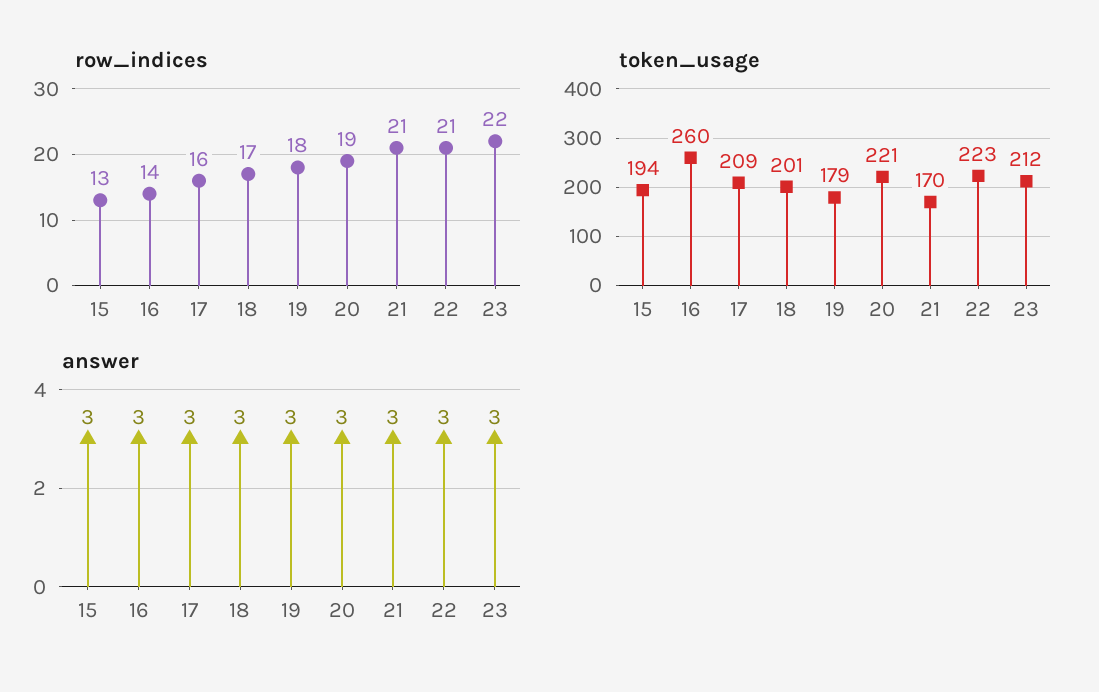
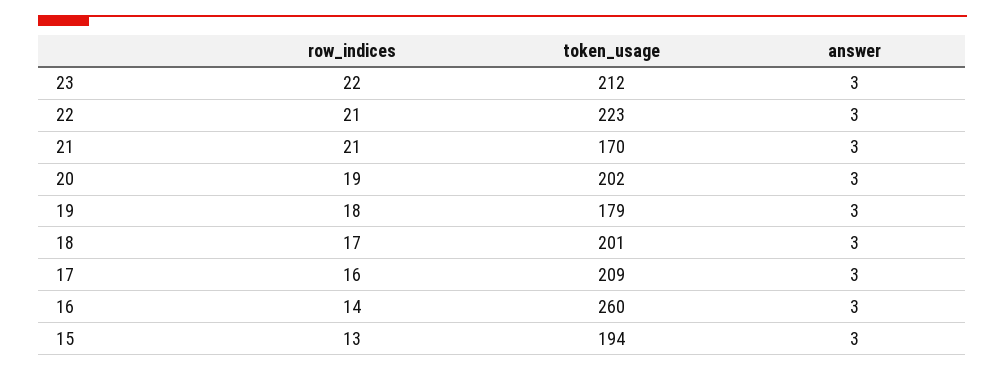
  {
    "row_indices": {
      "15": 13,
      "16": 14,
      "17": 16,
      "18": 17,
      "19": 18,
      "20": 19,
      "21": 21,
      "22": 21,
      "23": 22
    },
    "token_usage": {
      "15": 194,
      "16": 260,
      "17": 209,
      "18": 201,
      "19": 179,
-     "20": 221,
+     "20": 202,
      "21": 170,
      "22": 223,
      "23": 212
    },
    "answer": {
      "15": 3,
      "16": 3,
      "17": 3,
      "18": 3,
      "19": 3,
      "20": 3,
      "21": 3,
      "22": 3,
      "23": 3
    }
  }

